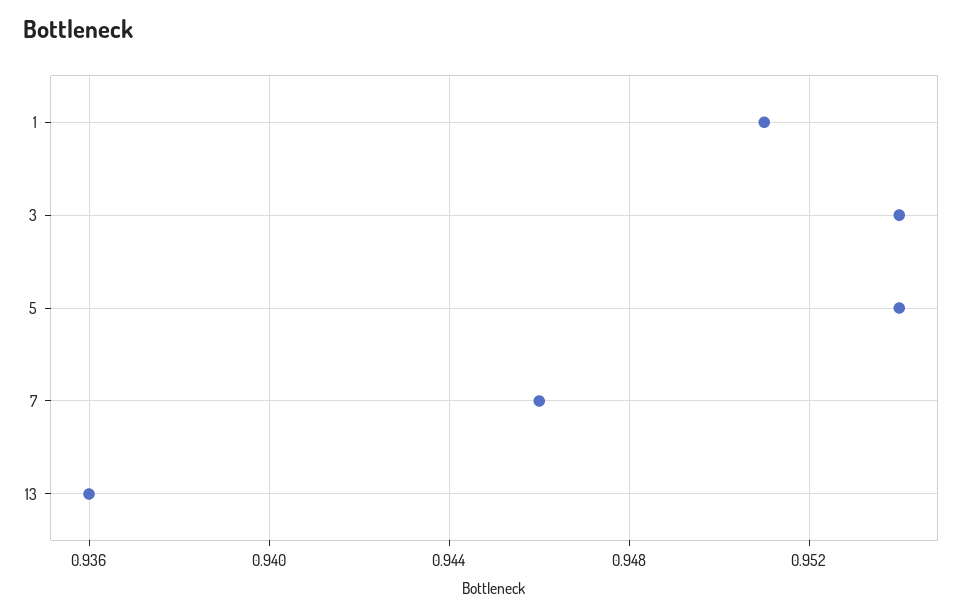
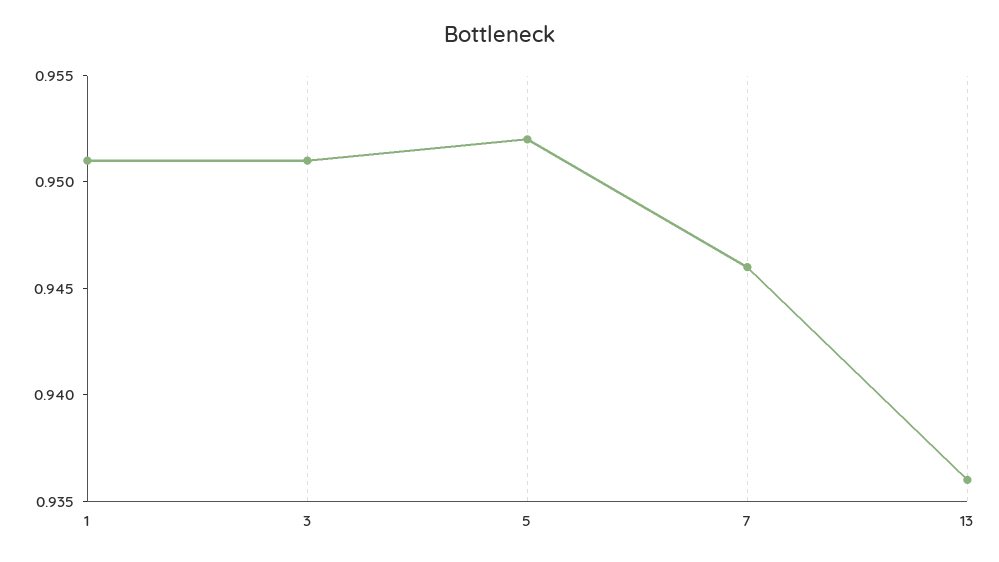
  {
    "1": 0.951,
-   "3": 0.954,
+   "3": 0.951,
-   "5": 0.954,
+   "5": 0.952,
    "7": 0.946,
    "13": 0.936
  }

